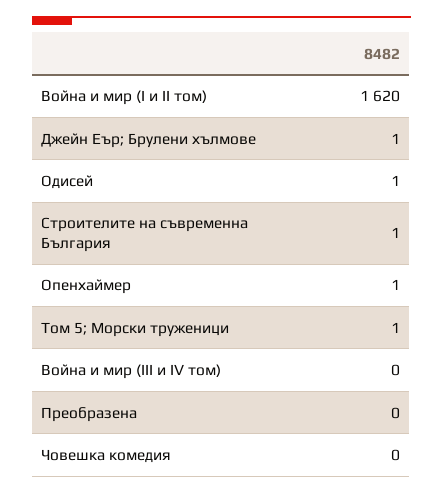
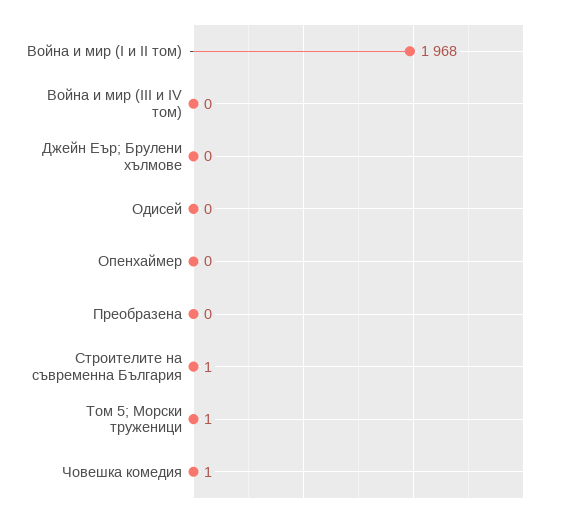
  {
-   "Война и мир (I и II том)": 1620,
+   "Война и мир (I и II том)": 1968,
-   "Джейн Еър; Брулени хълмове": 1,
+   "Джейн Еър; Брулени хълмове": 0,
-   "Одисей": 1,
+   "Одисей": 0,
    "Строителите на съвременна България": 1,
-   "Опенхаймер": 1,
+   "Опенхаймер": 0,
    "Том 5; Морски труженици": 1,
    "Война и мир (III и IV том)": 0,
    "Преобразена": 0,
-   "Човешка комедия": 0
+   "Човешка комедия": 1
  }

